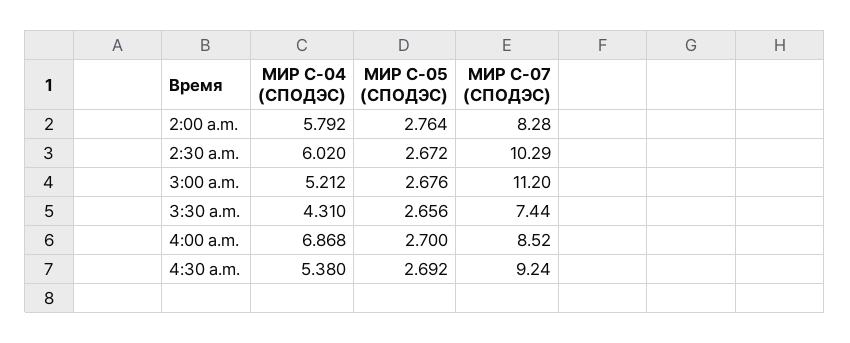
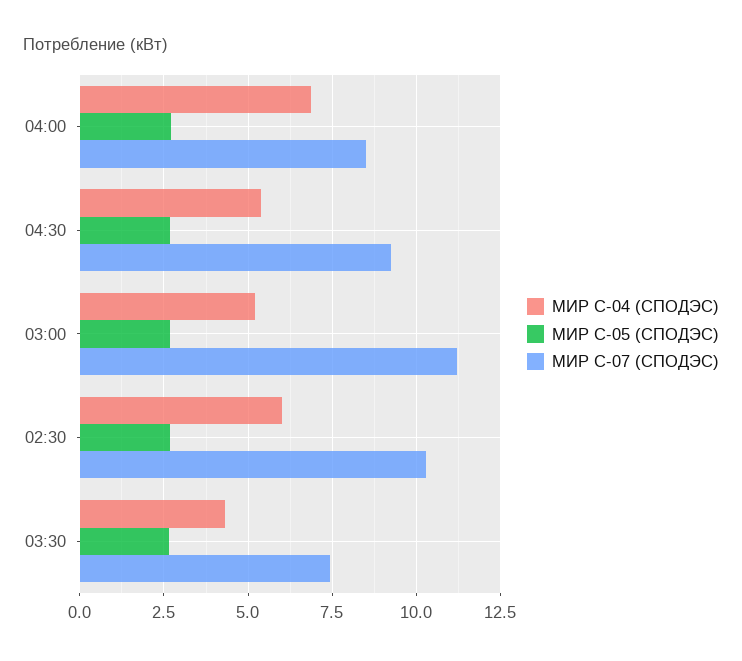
  {
    "МИР С-04 (СПОДЭС)": {
-     "2:00 a.m.": 5.792,
      "2:30 a.m.": 6.02,
      "3:00 a.m.": 5.212,
      "3:30 a.m.": 4.31,
      "4:00 a.m.": 6.868,
      "4:30 a.m.": 5.38
    },
    "МИР С-05 (СПОДЭС)": {
-     "2:00 a.m.": 2.764,
      "2:30 a.m.": 2.672,
      "3:00 a.m.": 2.676,
      "3:30 a.m.": 2.656,
      "4:00 a.m.": 2.7,
      "4:30 a.m.": 2.692
    },
    "МИР С-07 (СПОДЭС)": {
-     "2:00 a.m.": 8.28,
      "2:30 a.m.": 10.29,
      "3:00 a.m.": 11.2,
      "3:30 a.m.": 7.44,
      "4:00 a.m.": 8.52,
      "4:30 a.m.": 9.24
    }
  }

